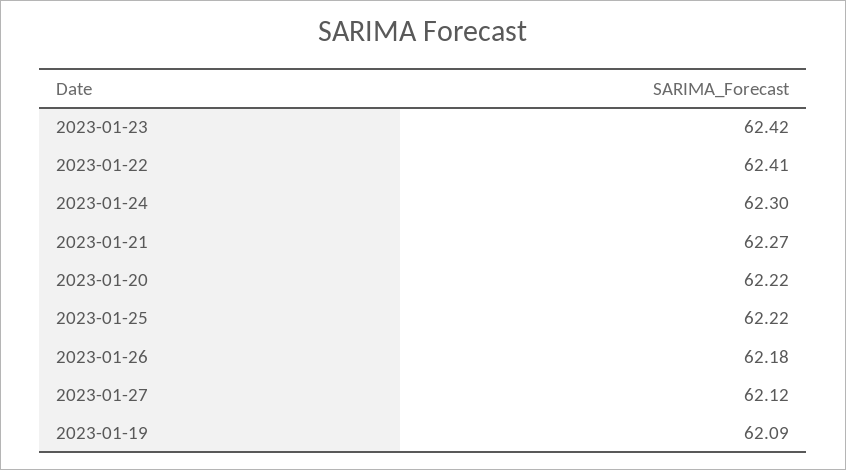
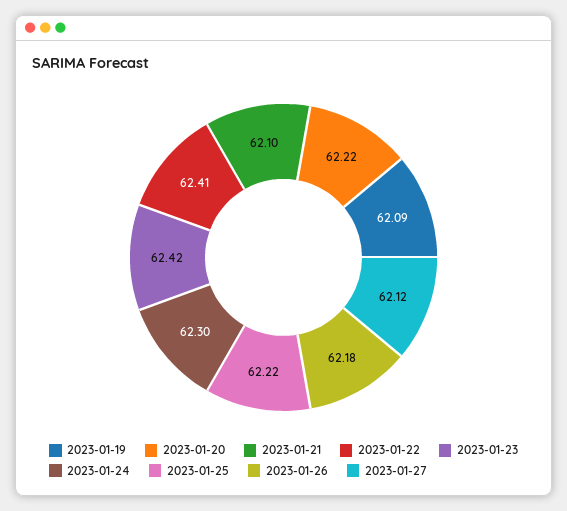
  {
    "2023-01-23": 62.42,
    "2023-01-22": 62.41,
    "2023-01-24": 62.3,
-   "2023-01-21": 62.27,
+   "2023-01-21": 62.1,
    "2023-01-20": 62.22,
    "2023-01-25": 62.22,
    "2023-01-26": 62.18,
    "2023-01-27": 62.12,
    "2023-01-19": 62.09
  }

